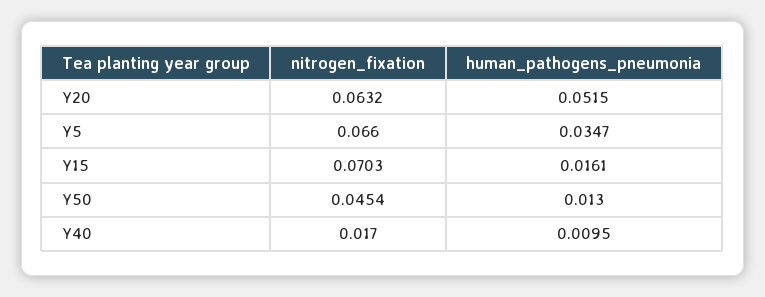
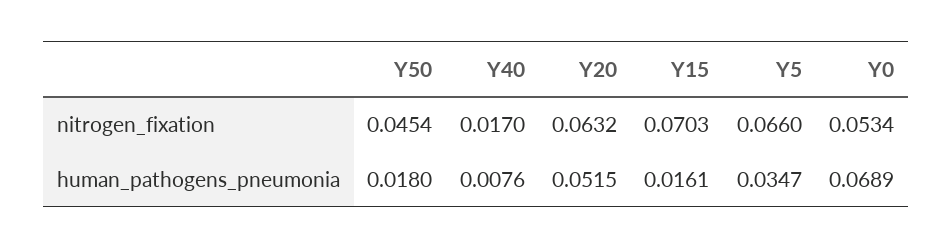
  {
    "nitrogen_fixation": {
      "Y20": 0.0632,
      "Y5": 0.066,
      "Y15": 0.0703,
      "Y50": 0.0454,
-     "Y40": 0.017
+     "Y40": 0.017,
+     "Y0": 0.0534
    },
    "human_pathogens_pneumonia": {
      "Y20": 0.0515,
      "Y5": 0.0347,
      "Y15": 0.0161,
-     "Y50": 0.013,
+     "Y50": 0.018,
-     "Y40": 0.0095
+     "Y40": 0.0076,
+     "Y0": 0.0689
    }
  }

